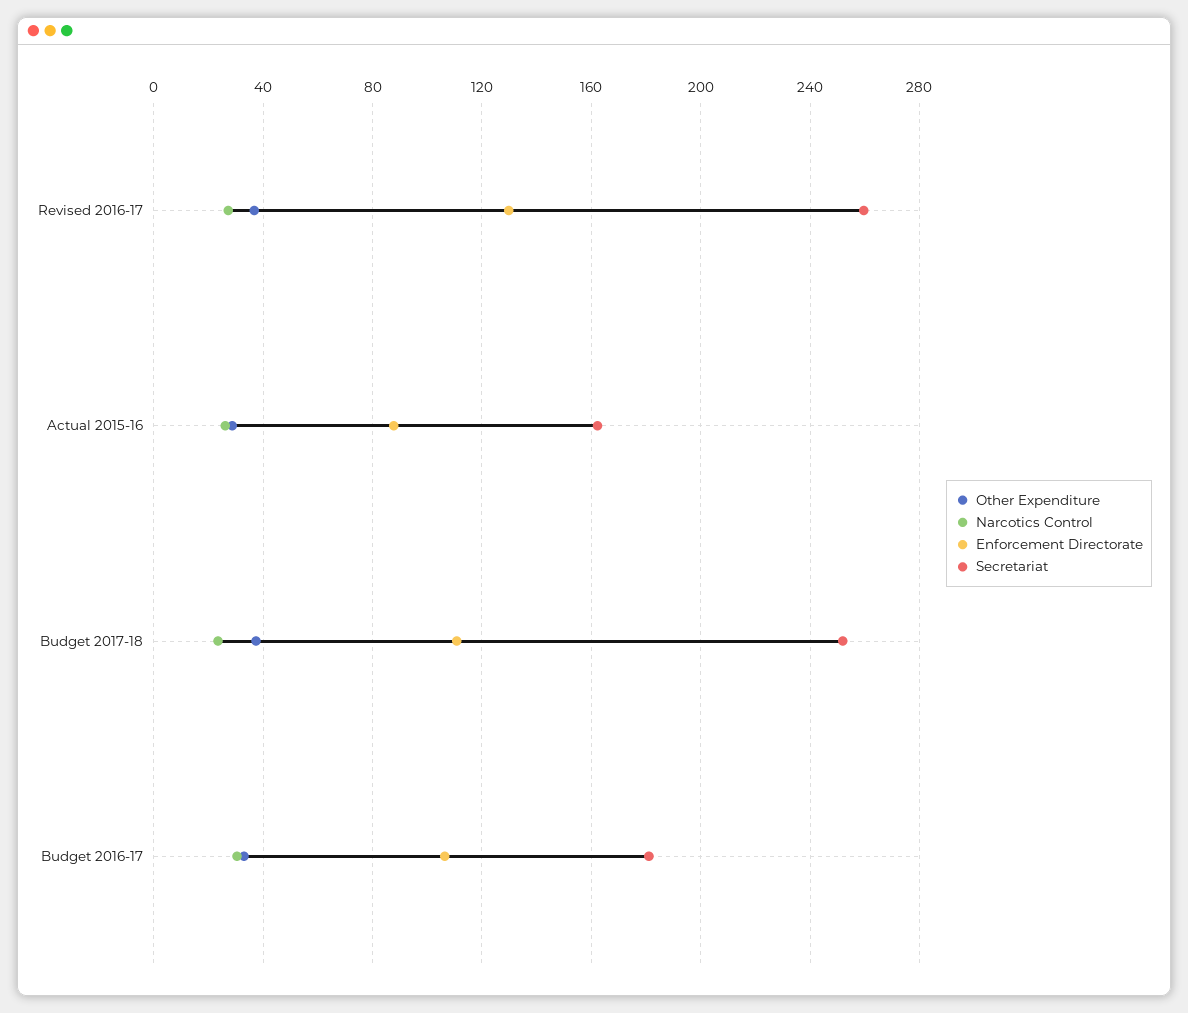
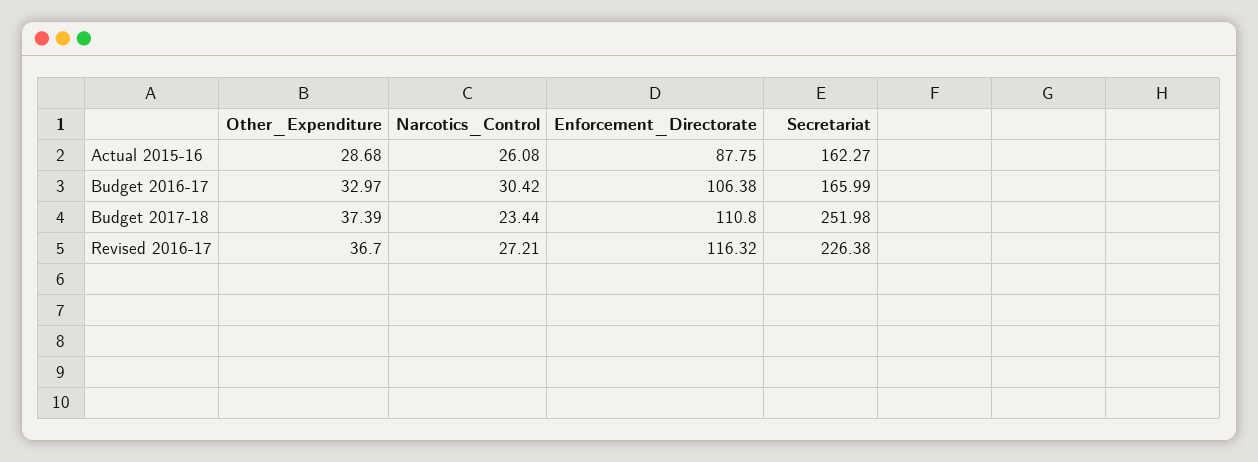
  {
    "Other Expenditure": {
      "Revised 2016-17": 36.7,
      "Actual 2015-16": 28.68,
      "Budget 2017-18": 37.39,
      "Budget 2016-17": 32.97
    },
    "Narcotics Control": {
      "Revised 2016-17": 27.21,
      "Actual 2015-16": 26.08,
      "Budget 2017-18": 23.44,
      "Budget 2016-17": 30.42
    },
    "Enforcement Directorate": {
-     "Revised 2016-17": 130,
+     "Revised 2016-17": 116.32,
      "Actual 2015-16": 87.75,
      "Budget 2017-18": 110.8,
      "Budget 2016-17": 106.38
    },
    "Secretariat": {
-     "Revised 2016-17": 260,
+     "Revised 2016-17": 226.38,
      "Actual 2015-16": 162.27,
      "Budget 2017-18": 251.98,
-     "Budget 2016-17": 180
+     "Budget 2016-17": 165.99
    }
  }

